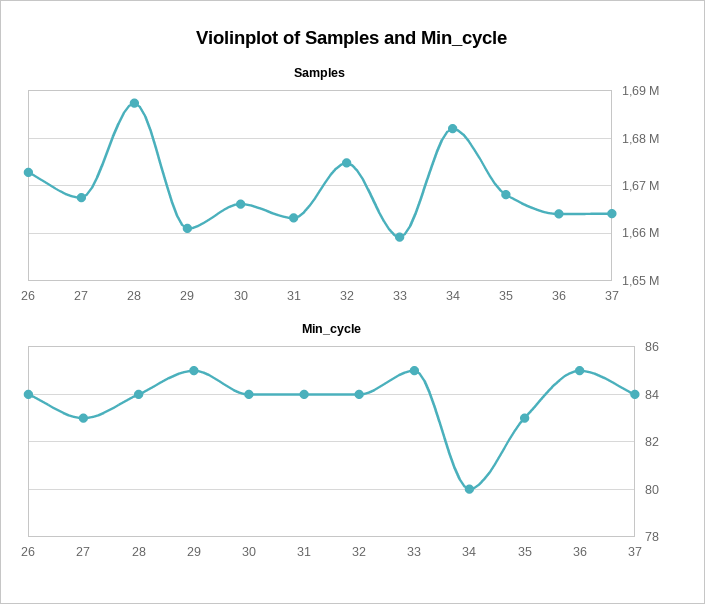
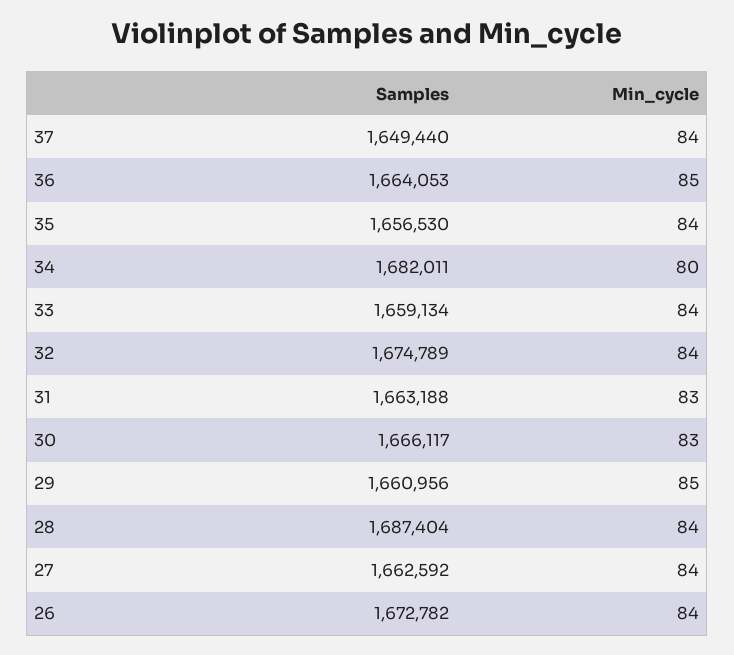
  {
    "Samples": {
      "26": 1672782,
-     "27": 1668000,
+     "27": 1662592,
      "28": 1687404,
      "29": 1660956,
      "30": 1666117,
      "31": 1663188,
      "32": 1674789,
      "33": 1659134,
      "34": 1682011,
-     "35": 1668000,
+     "35": 1656530,
      "36": 1664053,
-     "37": 1664000
+     "37": 1649440
    },
    "Min_cycle": {
      "26": 84,
-     "27": 83,
+     "27": 84,
      "28": 84,
      "29": 85,
-     "30": 84,
+     "30": 83,
-     "31": 84,
+     "31": 83,
      "32": 84,
-     "33": 85,
+     "33": 84,
      "34": 80,
-     "35": 83,
+     "35": 84,
      "36": 85,
      "37": 84
    }
  }

